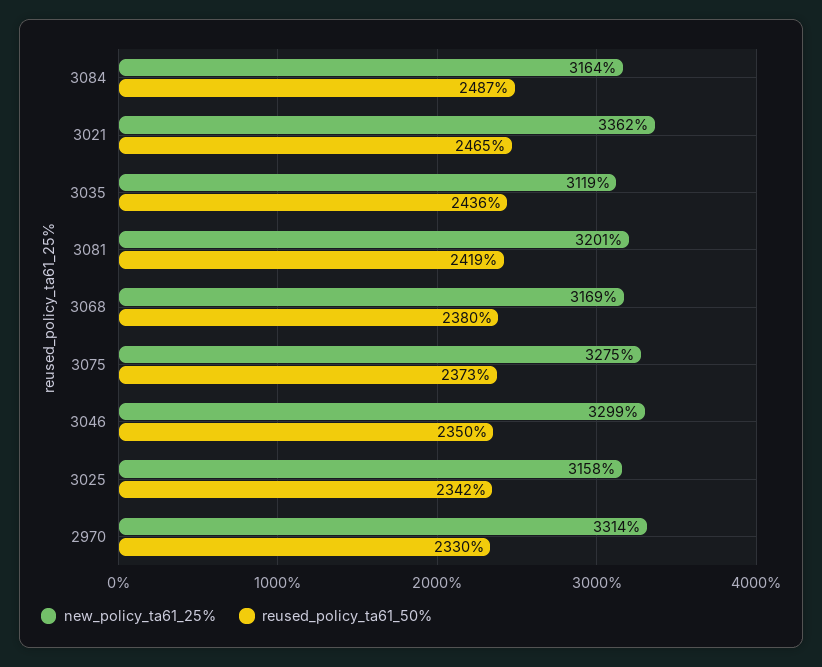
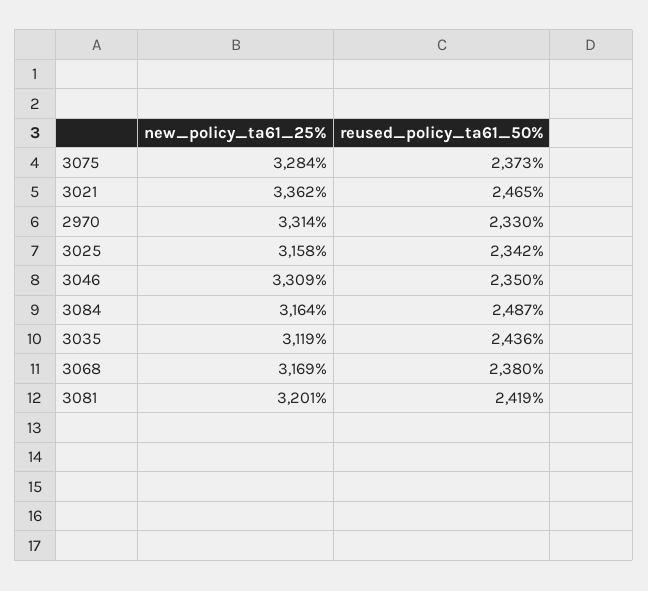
  {
    "new_policy_ta61_25%": {
      "3084": 3164,
      "3021": 3362,
      "3035": 3119,
      "3081": 3201,
      "3068": 3169,
-     "3075": 3275,
+     "3075": 3284,
-     "3046": 3299,
+     "3046": 3309,
      "3025": 3158,
      "2970": 3314
    },
    "reused_policy_ta61_50%": {
      "3084": 2487,
      "3021": 2465,
      "3035": 2436,
      "3081": 2419,
      "3068": 2380,
      "3075": 2373,
      "3046": 2350,
      "3025": 2342,
      "2970": 2330
    }
  }

